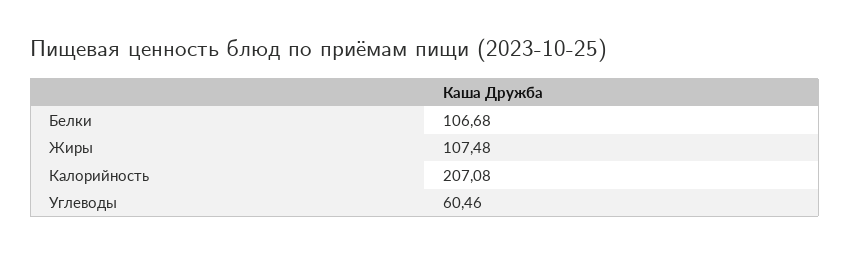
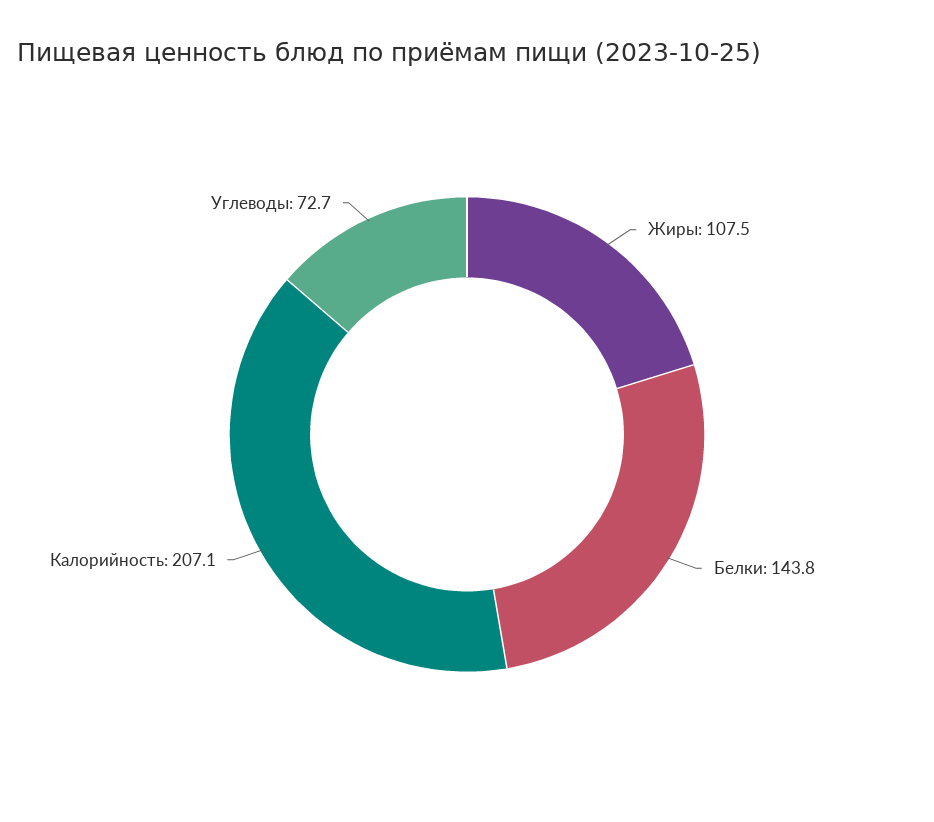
  {
-   "Белки": 106.68,
+   "Белки": 143.8,
    "Жиры": 107.48,
    "Калорийность": 207.08,
-   "Углеводы": 60.46
+   "Углеводы": 72.7
  }

